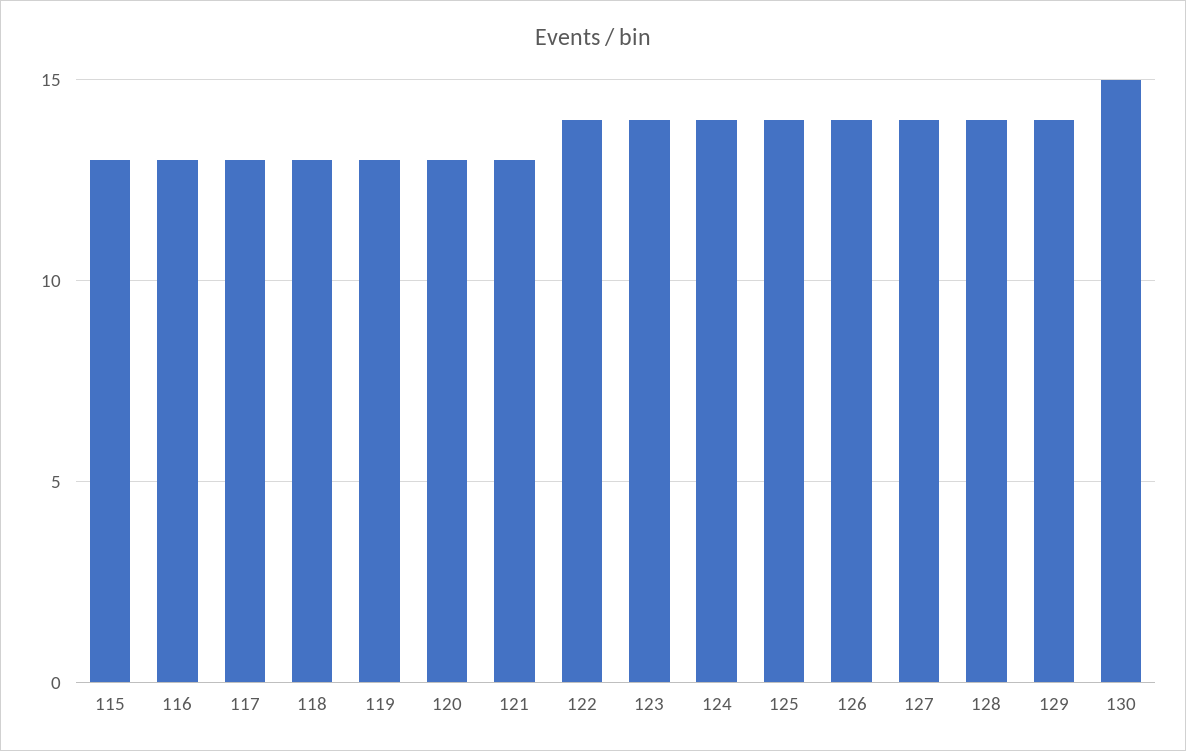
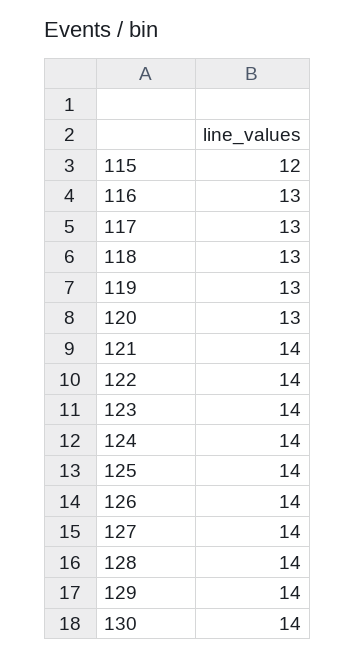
  {
-   "115": 13,
+   "115": 12,
    "116": 13,
    "117": 13,
    "118": 13,
    "119": 13,
    "120": 13,
-   "121": 13,
+   "121": 14,
    "122": 14,
    "123": 14,
    "124": 14,
    "125": 14,
    "126": 14,
    "127": 14,
    "128": 14,
    "129": 14,
-   "130": 15
+   "130": 14
  }

